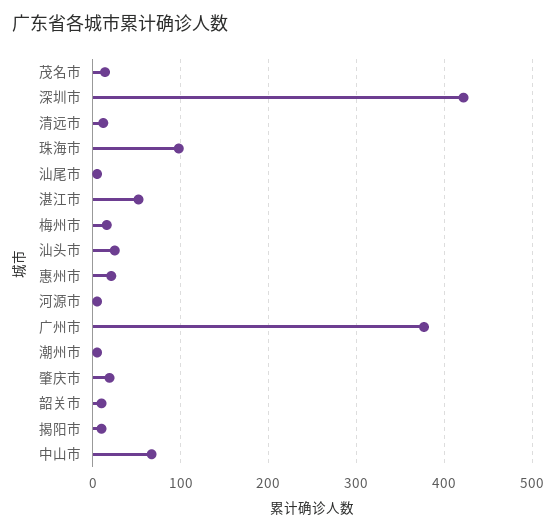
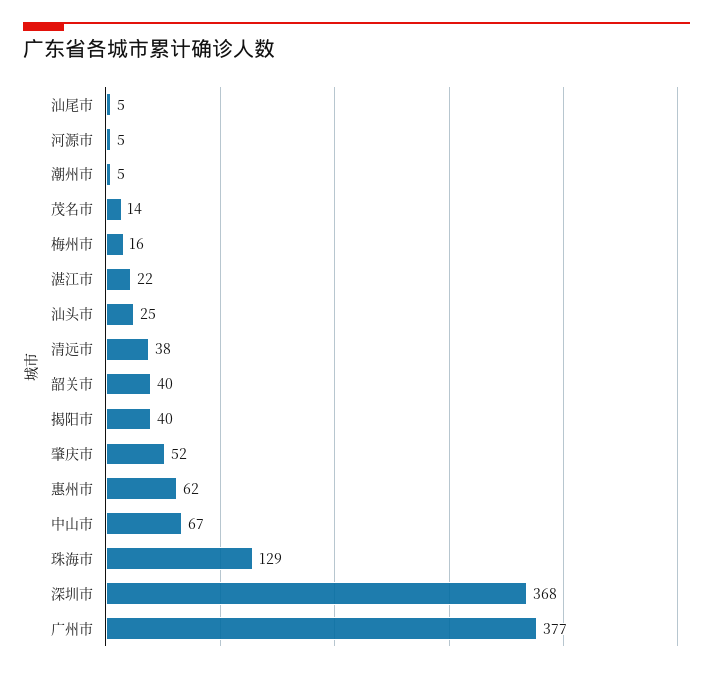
  {
    "茂名市": 14,
-   "深圳市": 420,
+   "深圳市": 368,
-   "清远市": 10,
+   "清远市": 38,
-   "珠海市": 100,
+   "珠海市": 129,
    "汕尾市": 5,
-   "湛江市": 50,
+   "湛江市": 22,
    "梅州市": 16,
    "汕头市": 25,
-   "惠州市": 20,
+   "惠州市": 62,
    "河源市": 5,
    "广州市": 377,
    "潮州市": 5,
-   "肇庆市": 20,
+   "肇庆市": 52,
-   "韶关市": 10,
+   "韶关市": 40,
-   "揭阳市": 10,
+   "揭阳市": 40,
    "中山市": 67
  }

